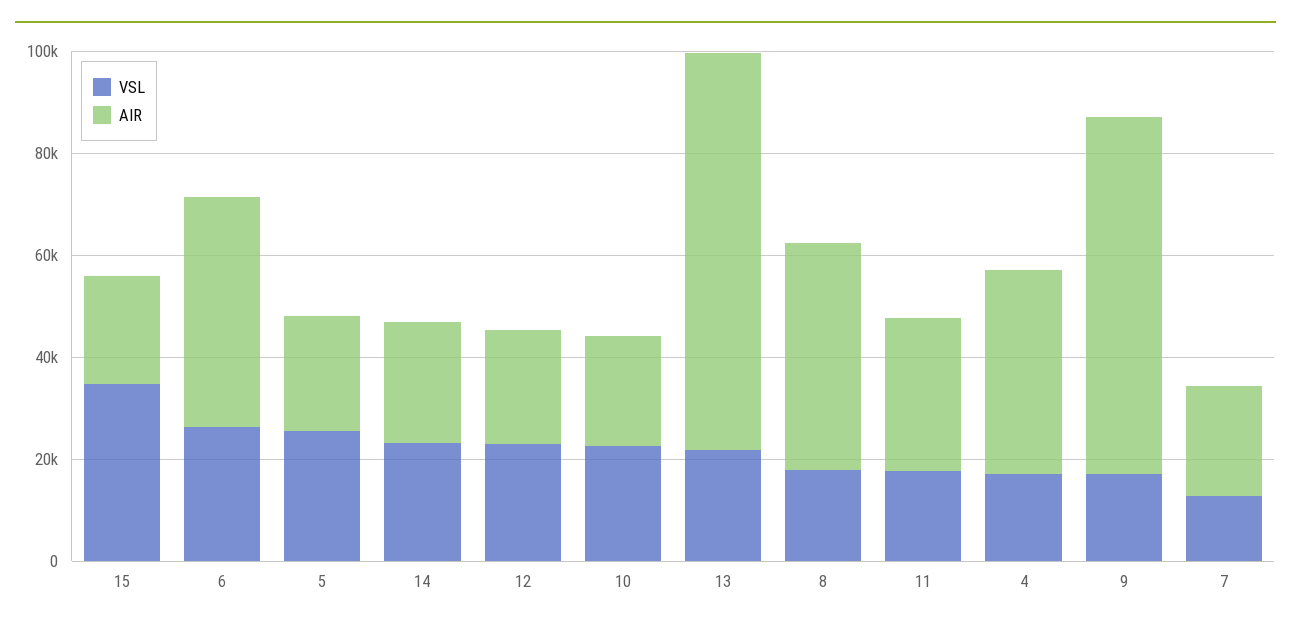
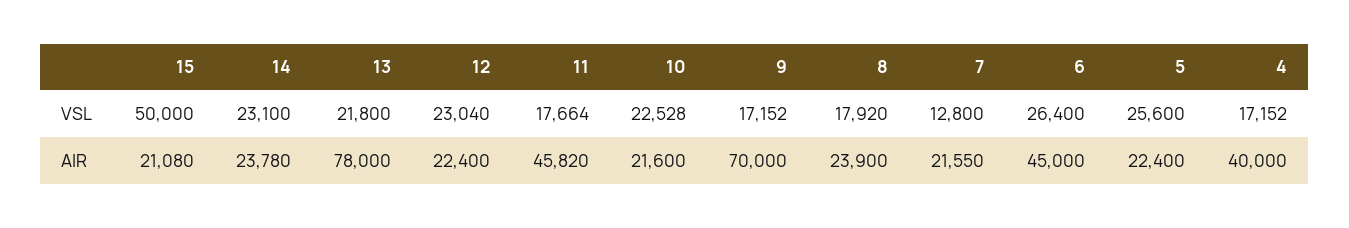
  {
    "VSL": {
-     "15": 35000,
+     "15": 50000,
      "6": 26400,
      "5": 25600,
      "14": 23100,
      "12": 23040,
      "10": 22528,
      "13": 21800,
      "8": 17920,
      "11": 17664,
      "4": 17152,
      "9": 17152,
      "7": 12800
    },
    "AIR": {
      "15": 21080,
      "6": 45000,
      "5": 22400,
      "14": 23780,
      "12": 22400,
      "10": 21600,
      "13": 78000,
-     "8": 45000,
+     "8": 23900,
-     "11": 30000,
+     "11": 45820,
      "4": 40000,
      "9": 70000,
      "7": 21550
    }
  }

